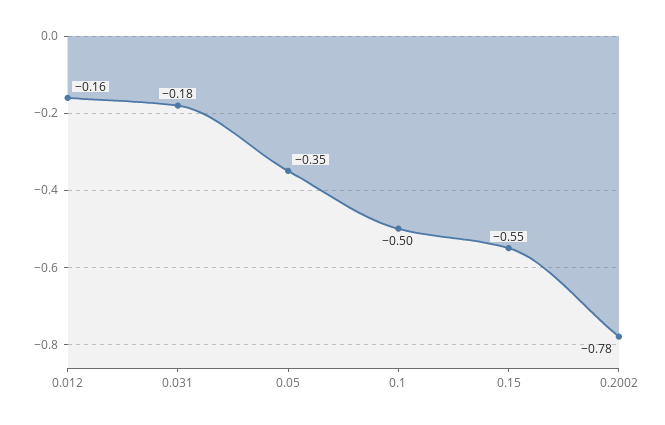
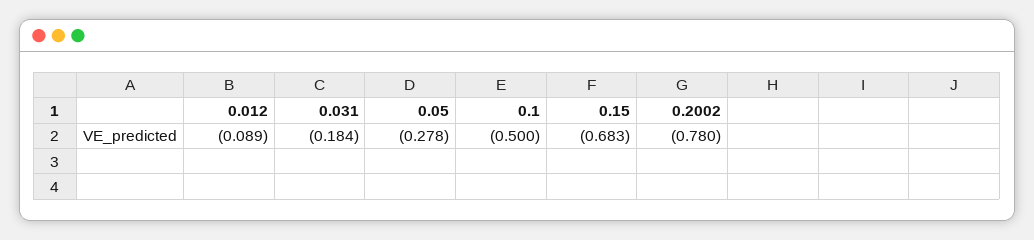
  {
-   "0.012": -0.16,
+   "0.012": -0.089,
    "0.031": -0.184,
-   "0.05": -0.35,
+   "0.05": -0.278,
    "0.1": -0.5,
-   "0.15": -0.55,
+   "0.15": -0.683,
    "0.2002": -0.78
  }

